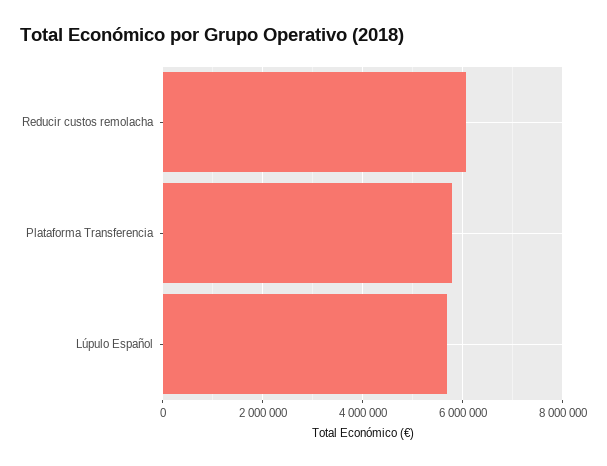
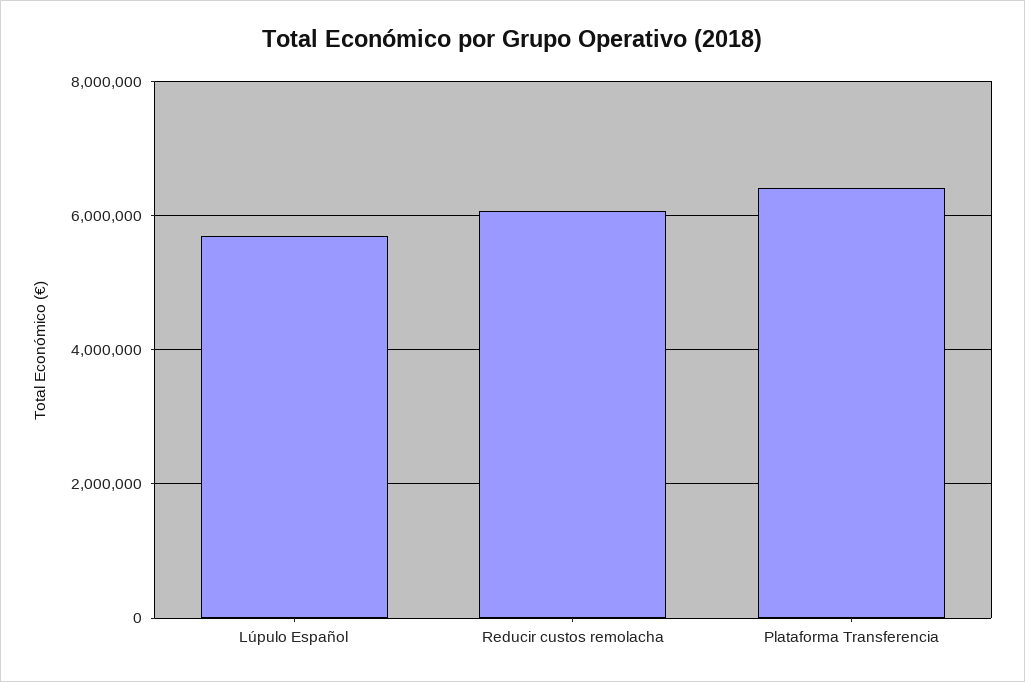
  {
    "Reducir custos remolacha": 6000000,
-   "Plataforma Transferencia": 5800000,
+   "Plataforma Transferencia": 6400000,
    "Lúpulo Español": 5600000
  }

